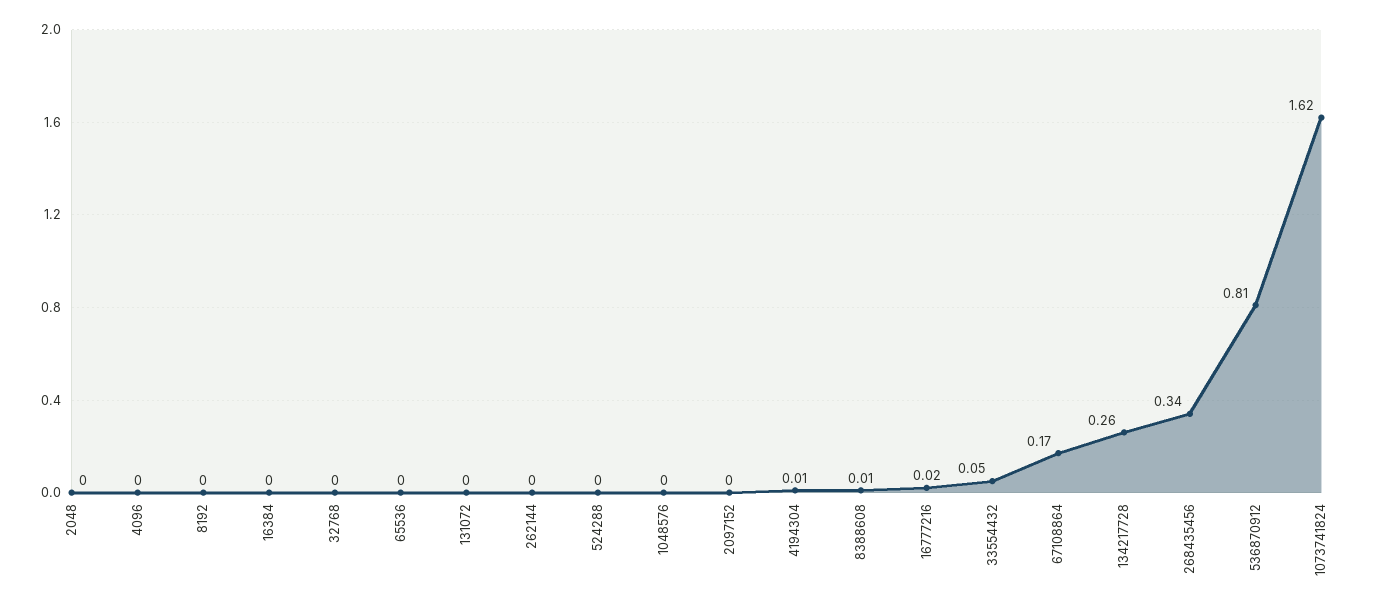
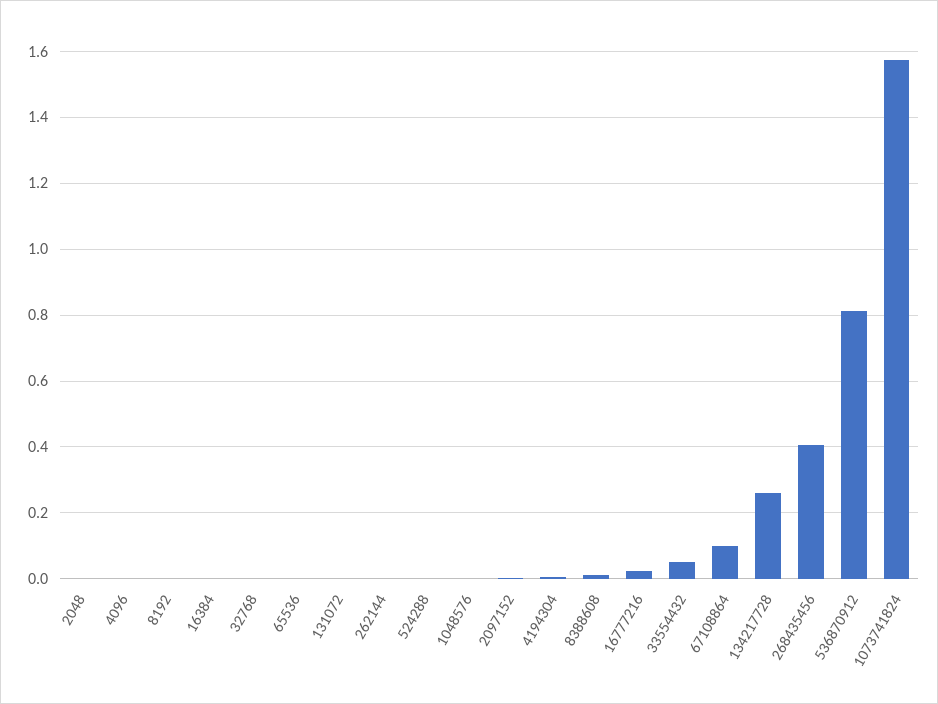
  {
    "2048": 0,
    "4096": 0,
    "8192": 0,
    "16384": 0,
    "32768": 0,
    "65536": 0,
    "131072": 0,
    "262144": 0,
    "524288": 0,
    "1048576": 0,
    "2097152": 0,
    "4194304": 0.01,
    "8388608": 0.01,
    "16777216": 0.02,
    "33554432": 0.05,
-   "67108864": 0.17,
+   "67108864": 0.1,
    "134217728": 0.26,
-   "268435456": 0.34,
+   "268435456": 0.4,
    "536870912": 0.81,
-   "1073741824": 1.62
+   "1073741824": 1.58
  }

